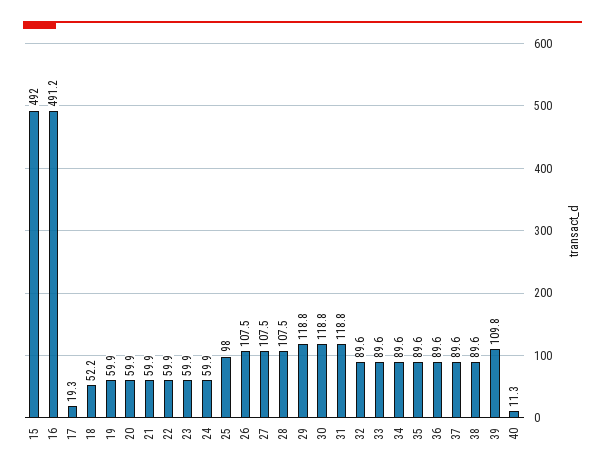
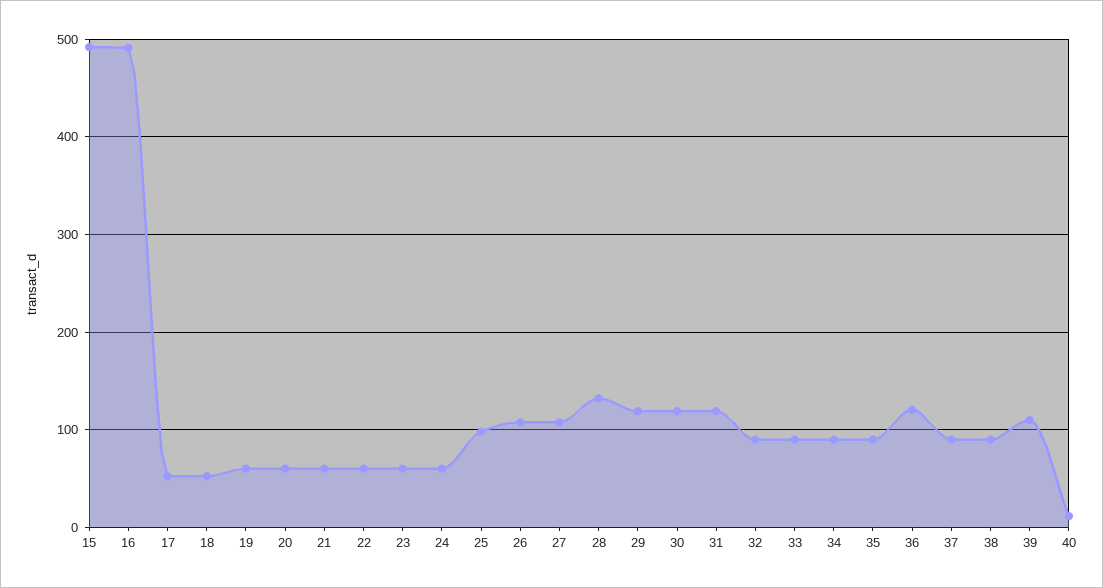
  {
    "15": 492,
    "16": 491.2,
-   "17": 19.3,
+   "17": 50,
    "18": 52.2,
    "19": 59.9,
    "20": 59.9,
    "21": 59.9,
    "22": 59.9,
    "23": 59.9,
    "24": 59.9,
    "25": 98,
    "26": 107.5,
    "27": 107.5,
-   "28": 107.5,
+   "28": 130,
    "29": 118.8,
    "30": 118.8,
    "31": 118.8,
    "32": 89.6,
    "33": 89.6,
    "34": 89.6,
    "35": 89.6,
-   "36": 89.6,
+   "36": 120,
    "37": 89.6,
    "38": 89.6,
    "39": 109.8,
    "40": 11.3
  }

